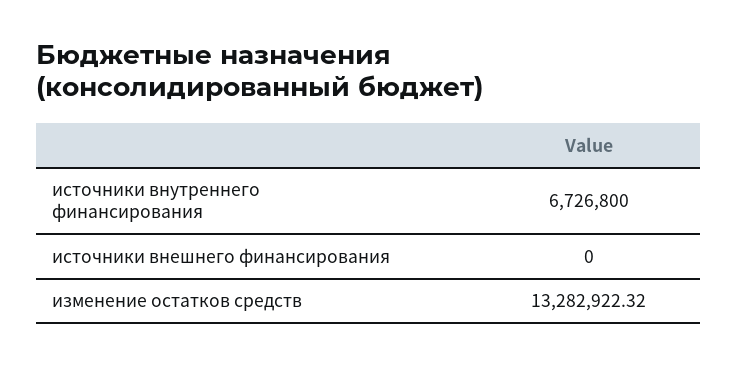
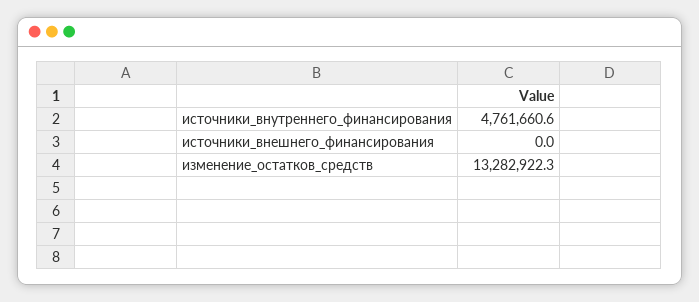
  {
-   "источники внутреннего финансирования": 6726800,
+   "источники внутреннего финансирования": 4761660.6,
    "источники внешнего финансирования": 0,
    "изменение остатков средств": 13282922.32
  }

